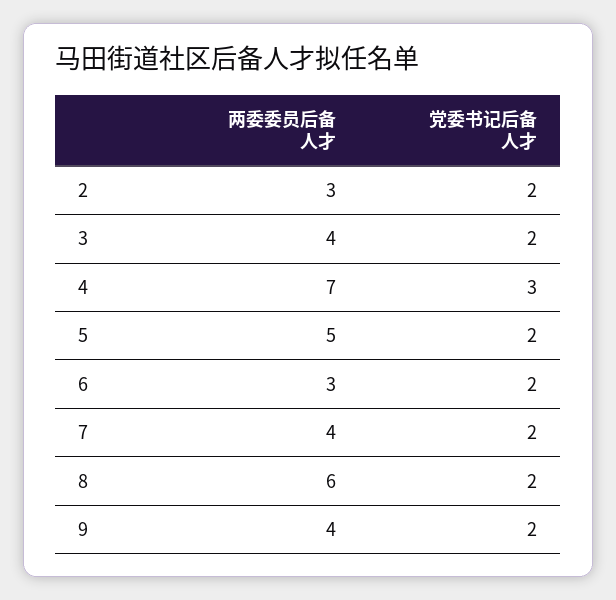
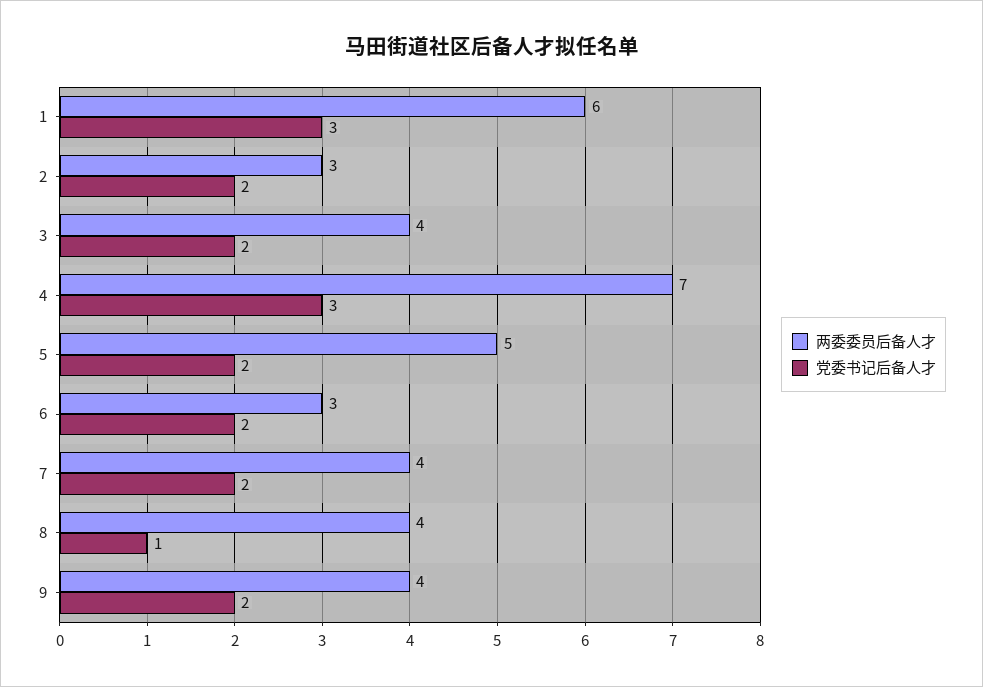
  {
    "两委委员后备人才": {
      "2": 3,
      "3": 4,
      "4": 7,
      "5": 5,
      "6": 3,
      "7": 4,
-     "8": 6,
+     "8": 4,
-     "9": 4
+     "9": 4,
+     "1": 6
    },
    "党委书记后备人才": {
      "2": 2,
      "3": 2,
      "4": 3,
      "5": 2,
      "6": 2,
      "7": 2,
-     "8": 2,
+     "8": 1,
-     "9": 2
+     "9": 2,
+     "1": 3
    }
  }

